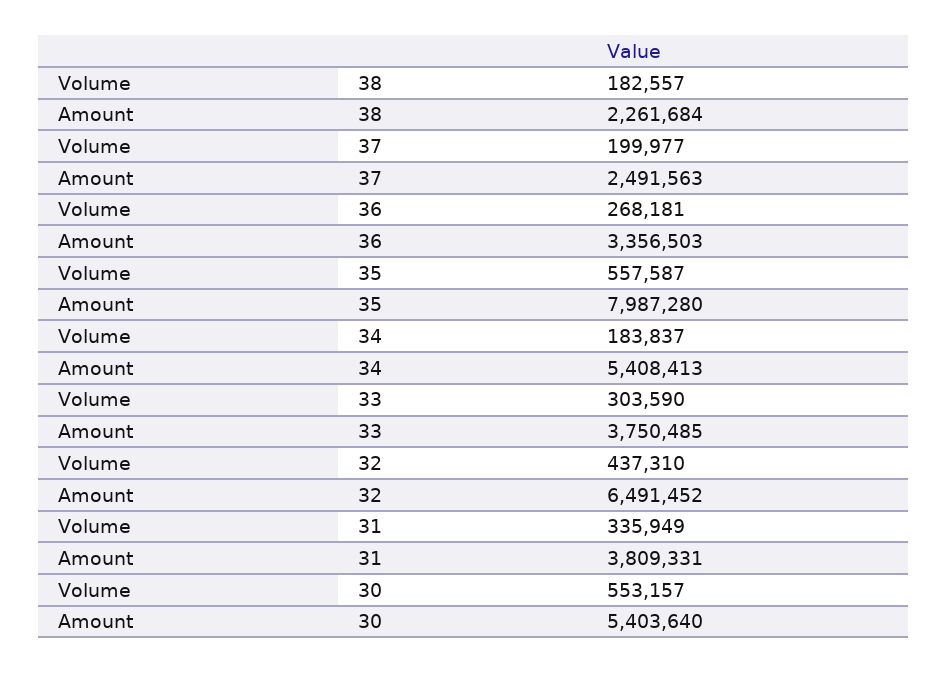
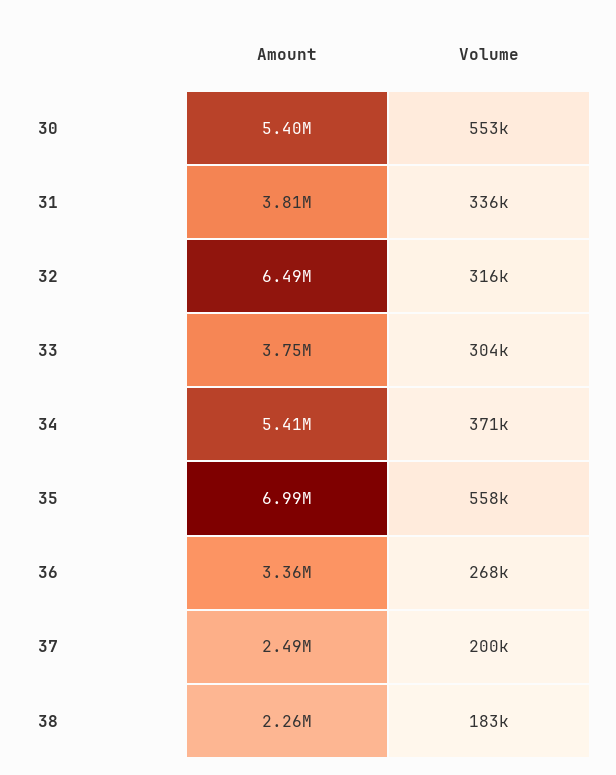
  {
    "Volume": {
      "38": 182557,
      "37": 199977,
      "36": 268181,
      "35": 557587,
-     "34": 183837,
+     "34": 371000,
      "33": 303590,
-     "32": 437310,
+     "32": 316000,
      "31": 335949,
      "30": 553157
    },
    "Amount": {
      "38": 2261684,
      "37": 2491563,
      "36": 3356503,
-     "35": 7987280,
+     "35": 6990000,
      "34": 5408413,
      "33": 3750485,
      "32": 6491452,
      "31": 3809331,
      "30": 5403640
    }
  }

